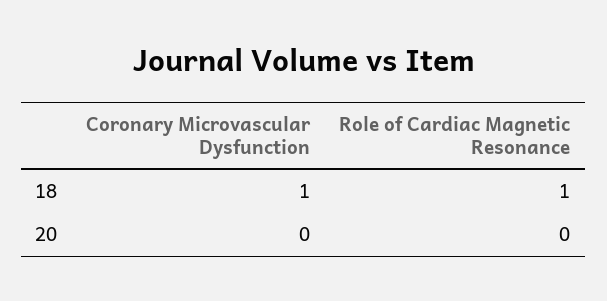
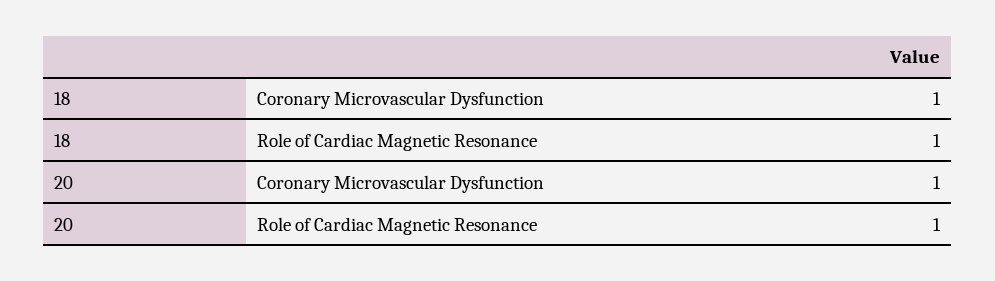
  {
    "Coronary Microvascular Dysfunction": {
      "18": 1,
-     "20": 0
+     "20": 1
    },
    "Role of Cardiac Magnetic Resonance": {
      "18": 1,
-     "20": 0
+     "20": 1
    }
  }

